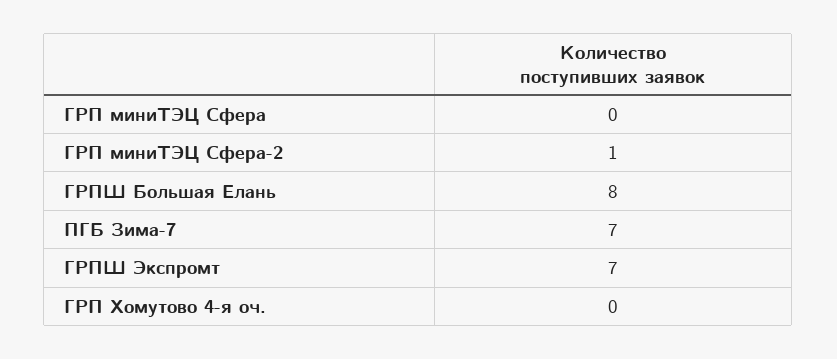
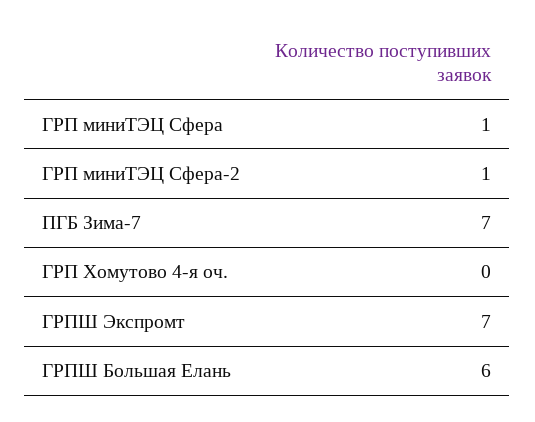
  {
-   "ГРП миниТЭЦ Сфера": 0,
+   "ГРП миниТЭЦ Сфера": 1,
    "ГРП миниТЭЦ Сфера-2": 1,
-   "ГРПШ Большая Елань": 8,
+   "ГРПШ Большая Елань": 6,
    "ПГБ Зима-7": 7,
    "ГРПШ Экспромт": 7,
    "ГРП Хомутово 4-я оч.": 0
  }

